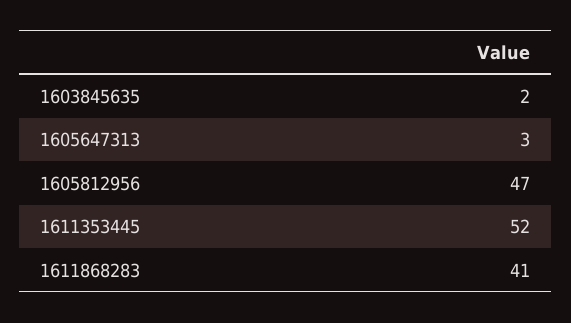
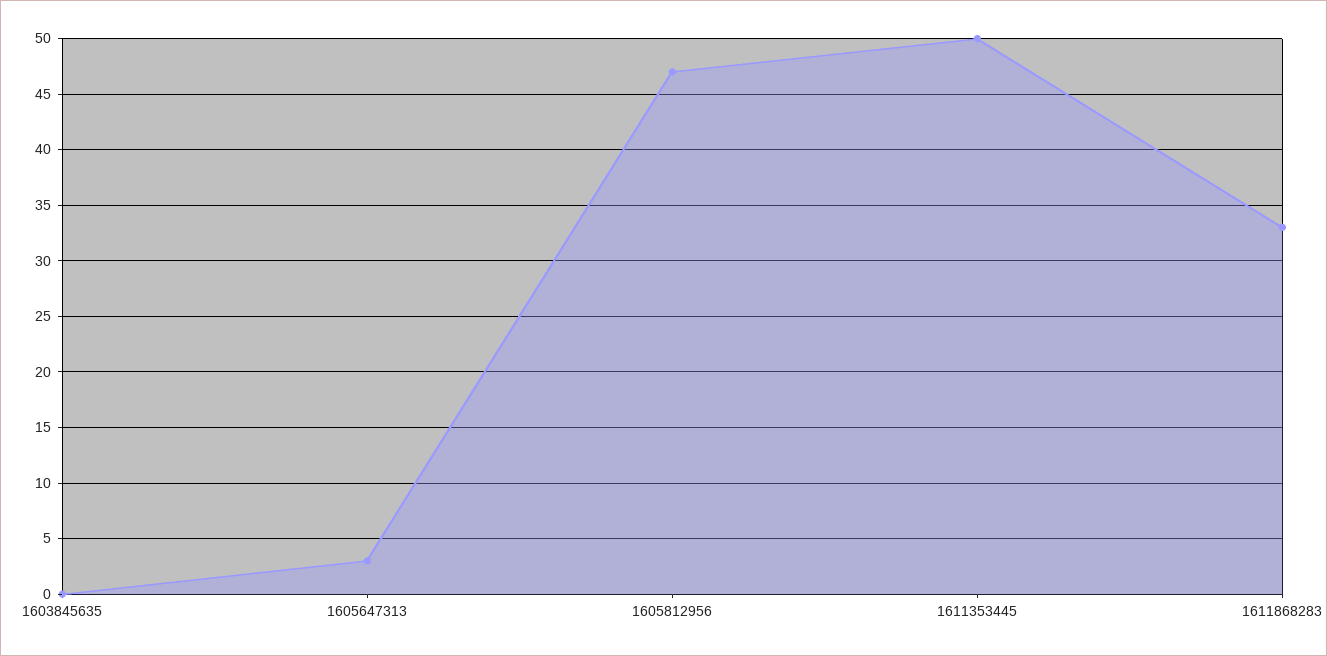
  {
-   "1603845635": 2,
+   "1603845635": 0,
    "1605647313": 3,
    "1605812956": 47,
-   "1611353445": 52,
+   "1611353445": 50,
-   "1611868283": 41
+   "1611868283": 33
  }

